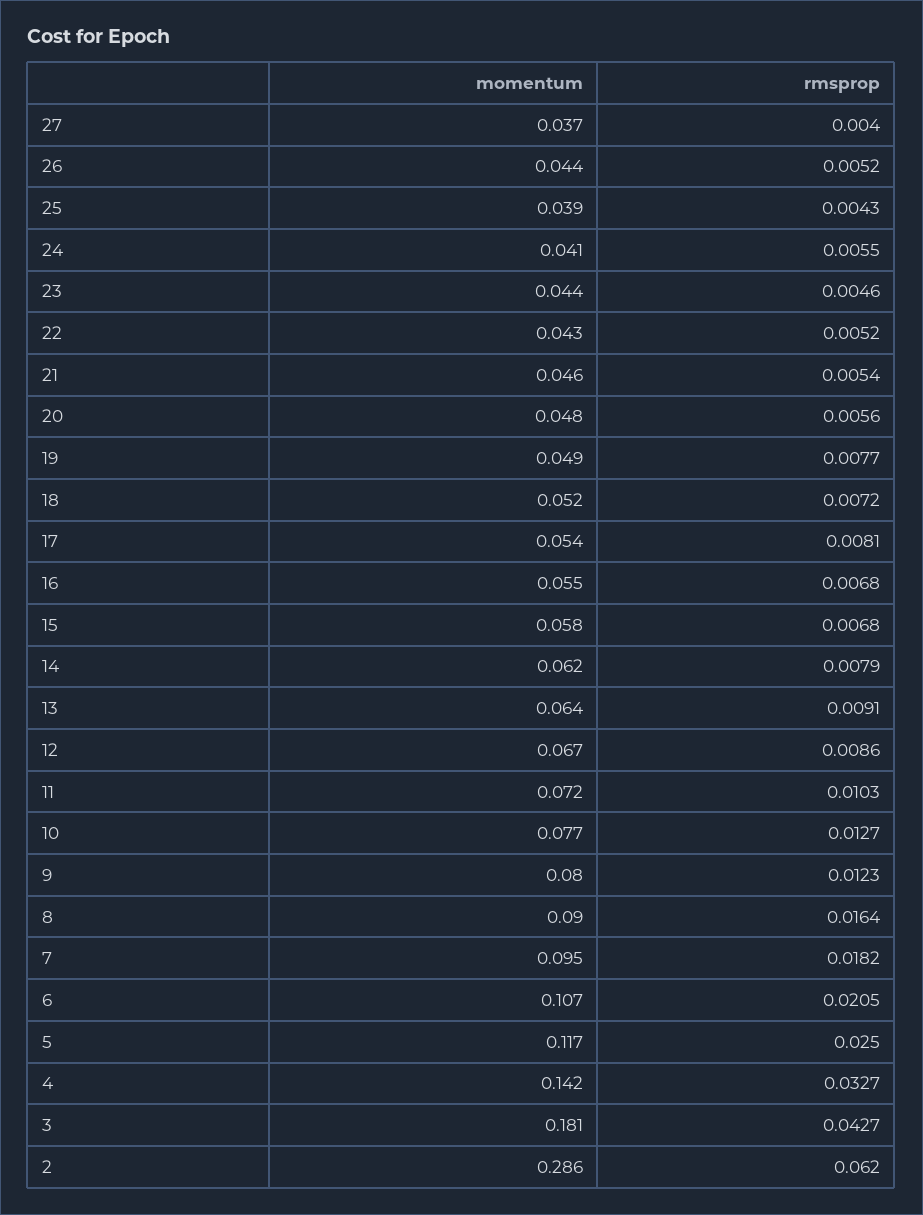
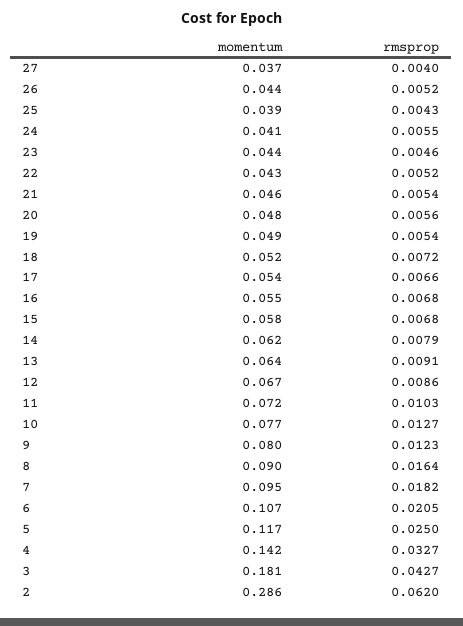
  {
    "momentum": {
      "27": 0.037,
      "26": 0.044,
      "25": 0.039,
      "24": 0.041,
      "23": 0.044,
      "22": 0.043,
      "21": 0.046,
      "20": 0.048,
      "19": 0.049,
      "18": 0.052,
      "17": 0.054,
      "16": 0.055,
      "15": 0.058,
      "14": 0.062,
      "13": 0.064,
      "12": 0.067,
      "11": 0.072,
      "10": 0.077,
      "9": 0.08,
      "8": 0.09,
      "7": 0.095,
      "6": 0.107,
      "5": 0.117,
      "4": 0.142,
      "3": 0.181,
      "2": 0.286
    },
    "rmsprop": {
      "27": 0.004,
      "26": 0.0052,
      "25": 0.0043,
      "24": 0.0055,
      "23": 0.0046,
      "22": 0.0052,
      "21": 0.0054,
      "20": 0.0056,
-     "19": 0.0077,
+     "19": 0.0054,
      "18": 0.0072,
-     "17": 0.0081,
+     "17": 0.0066,
      "16": 0.0068,
      "15": 0.0068,
      "14": 0.0079,
      "13": 0.0091,
      "12": 0.0086,
      "11": 0.0103,
      "10": 0.0127,
      "9": 0.0123,
      "8": 0.0164,
      "7": 0.0182,
      "6": 0.0205,
      "5": 0.025,
      "4": 0.0327,
      "3": 0.0427,
      "2": 0.062
    }
  }

